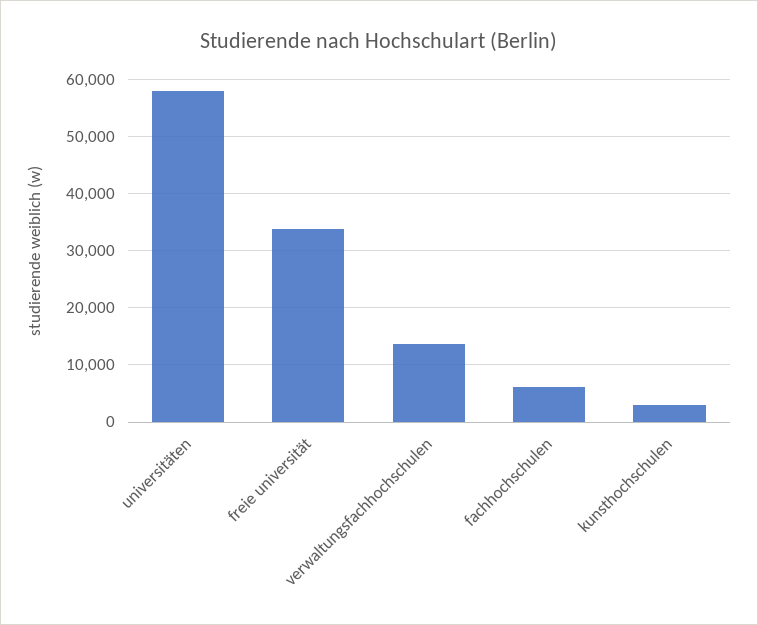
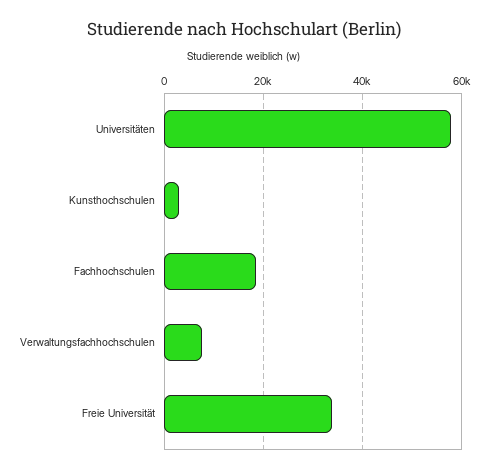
  {
    "universitäten": 58000,
    "freie universität": 34000,
-   "verwaltungsfachhochschulen": 14000,
+   "verwaltungsfachhochschulen": 8000,
-   "fachhochschulen": 6000,
+   "fachhochschulen": 18000,
    "kunsthochschulen": 4000
  }

